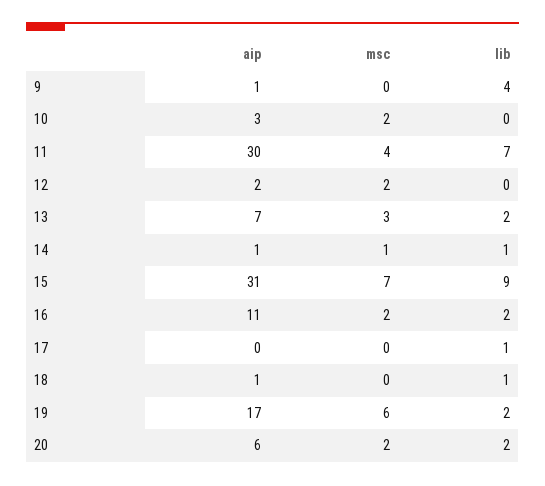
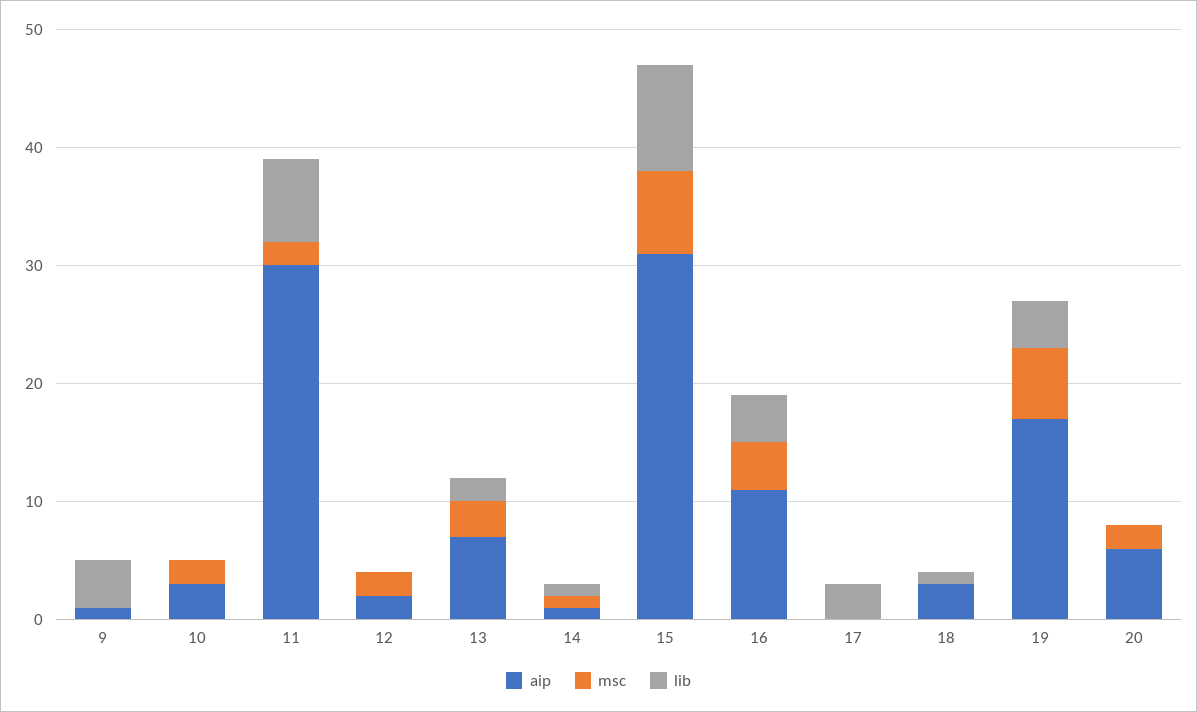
  {
    "aip": {
      "9": 1,
      "10": 3,
      "11": 30,
      "12": 2,
      "13": 7,
      "14": 1,
      "15": 31,
      "16": 11,
      "17": 0,
-     "18": 1,
+     "18": 3,
      "19": 17,
      "20": 6
    },
    "msc": {
      "9": 0,
      "10": 2,
-     "11": 4,
+     "11": 2,
      "12": 2,
      "13": 3,
      "14": 1,
      "15": 7,
-     "16": 2,
+     "16": 4,
      "17": 0,
      "18": 0,
      "19": 6,
      "20": 2
    },
    "lib": {
      "9": 4,
      "10": 0,
      "11": 7,
      "12": 0,
      "13": 2,
      "14": 1,
      "15": 9,
-     "16": 2,
+     "16": 4,
-     "17": 1,
+     "17": 3,
      "18": 1,
-     "19": 2,
+     "19": 4,
-     "20": 2
+     "20": 0
    }
  }

